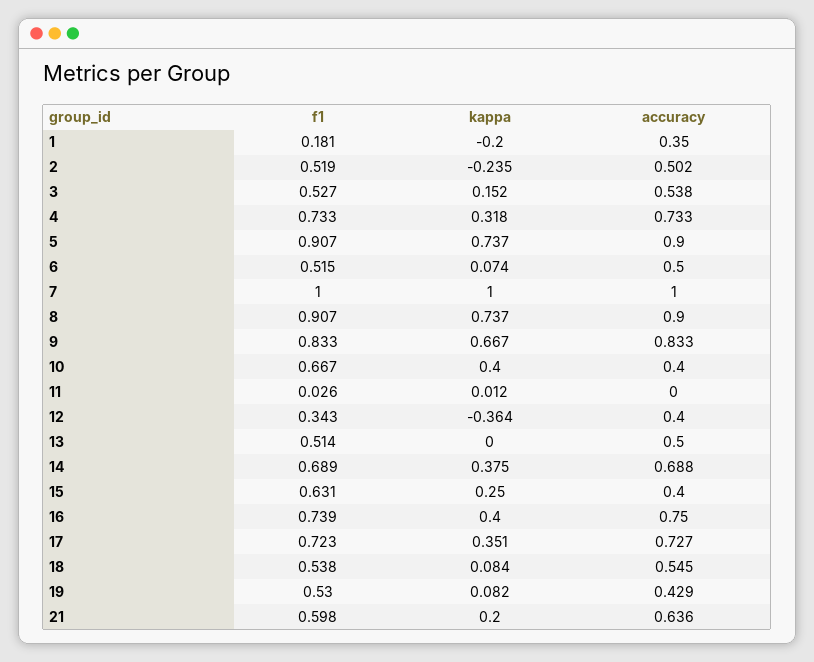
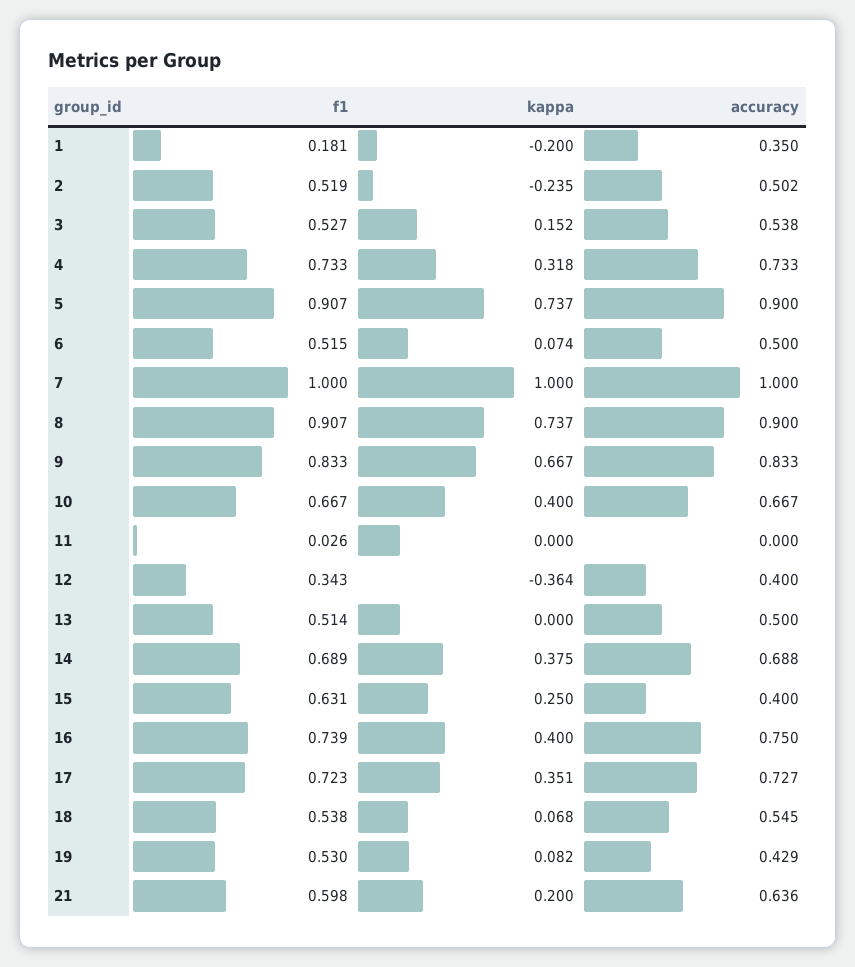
  {
    "f1": {
      "1": 0.181,
      "2": 0.519,
      "3": 0.527,
      "4": 0.733,
      "5": 0.907,
      "6": 0.515,
      "7": 1,
      "8": 0.907,
      "9": 0.833,
      "10": 0.667,
      "11": 0.026,
      "12": 0.343,
      "13": 0.514,
      "14": 0.689,
      "15": 0.631,
      "16": 0.739,
      "17": 0.723,
      "18": 0.538,
      "19": 0.53,
      "21": 0.598
    },
    "kappa": {
      "1": -0.2,
      "2": -0.235,
      "3": 0.152,
      "4": 0.318,
      "5": 0.737,
      "6": 0.074,
      "7": 1,
      "8": 0.737,
      "9": 0.667,
      "10": 0.4,
-     "11": 0.012,
+     "11": 0,
      "12": -0.364,
      "13": 0,
      "14": 0.375,
      "15": 0.25,
      "16": 0.4,
      "17": 0.351,
-     "18": 0.084,
+     "18": 0.068,
      "19": 0.082,
      "21": 0.2
    },
    "accuracy": {
      "1": 0.35,
      "2": 0.502,
      "3": 0.538,
      "4": 0.733,
      "5": 0.9,
      "6": 0.5,
      "7": 1,
      "8": 0.9,
      "9": 0.833,
-     "10": 0.4,
+     "10": 0.667,
      "11": 0,
      "12": 0.4,
      "13": 0.5,
      "14": 0.688,
      "15": 0.4,
      "16": 0.75,
      "17": 0.727,
      "18": 0.545,
      "19": 0.429,
      "21": 0.636
    }
  }

